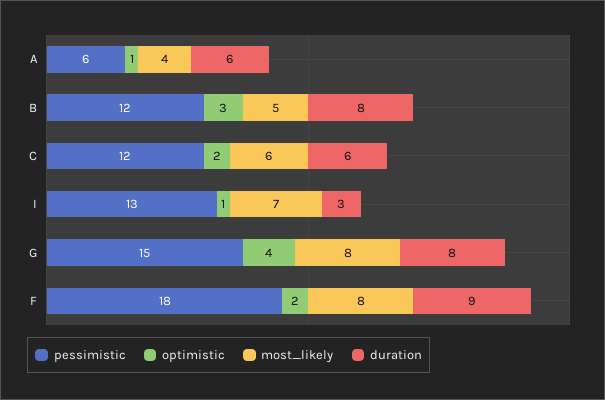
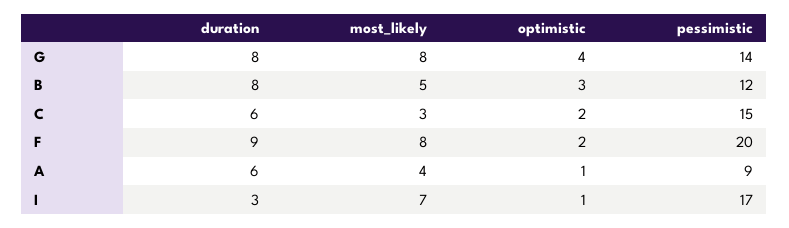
  {
    "pessimistic": {
-     "A": 6,
+     "A": 9,
      "B": 12,
-     "C": 12,
+     "C": 15,
-     "I": 13,
+     "I": 17,
-     "G": 15,
+     "G": 14,
-     "F": 18
+     "F": 20
    },
    "optimistic": {
      "A": 1,
      "B": 3,
      "C": 2,
      "I": 1,
      "G": 4,
      "F": 2
    },
    "most_likely": {
      "A": 4,
      "B": 5,
-     "C": 6,
+     "C": 3,
      "I": 7,
      "G": 8,
      "F": 8
    },
    "duration": {
      "A": 6,
      "B": 8,
      "C": 6,
      "I": 3,
      "G": 8,
      "F": 9
    }
  }

